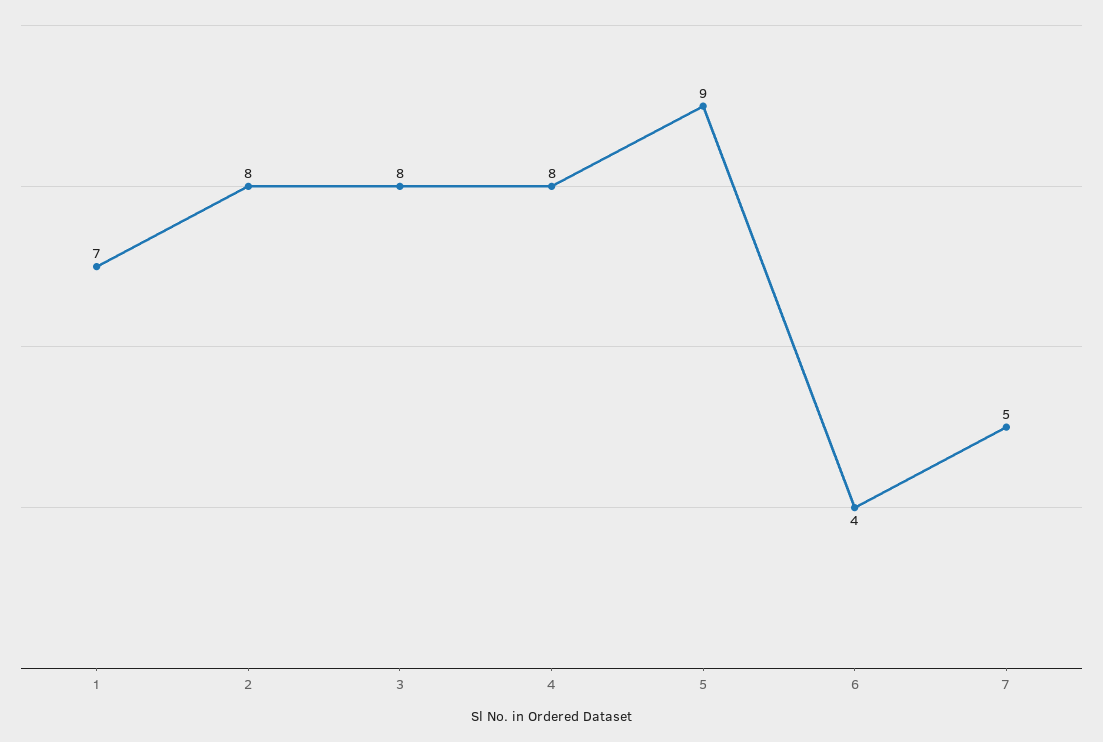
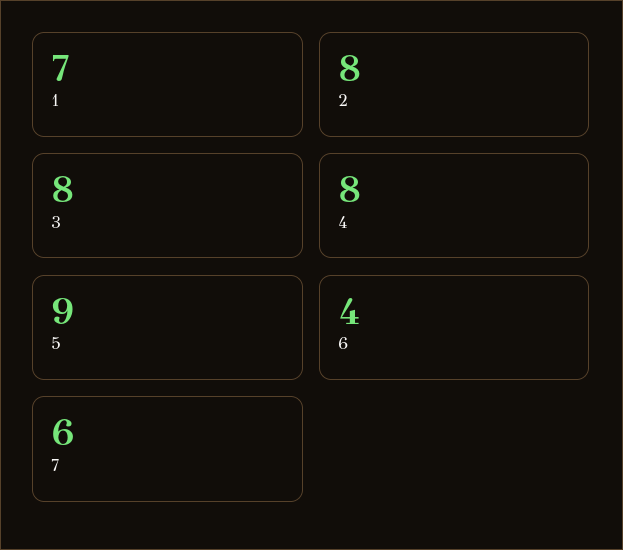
  {
    "1": 7,
    "2": 8,
    "3": 8,
    "4": 8,
    "5": 9,
    "6": 4,
-   "7": 5
+   "7": 6
  }

